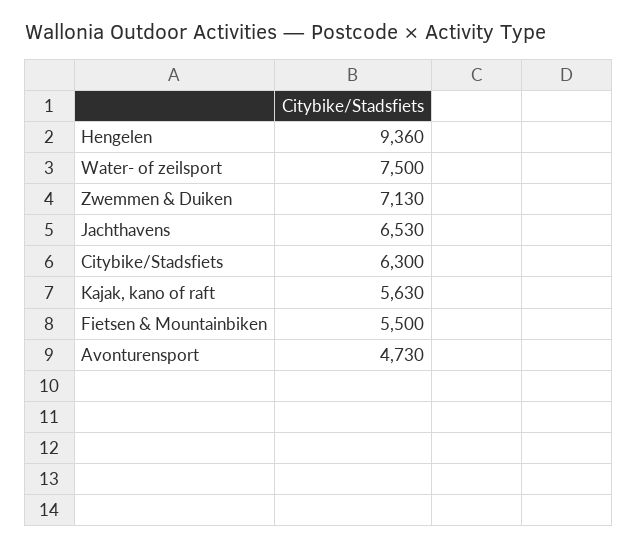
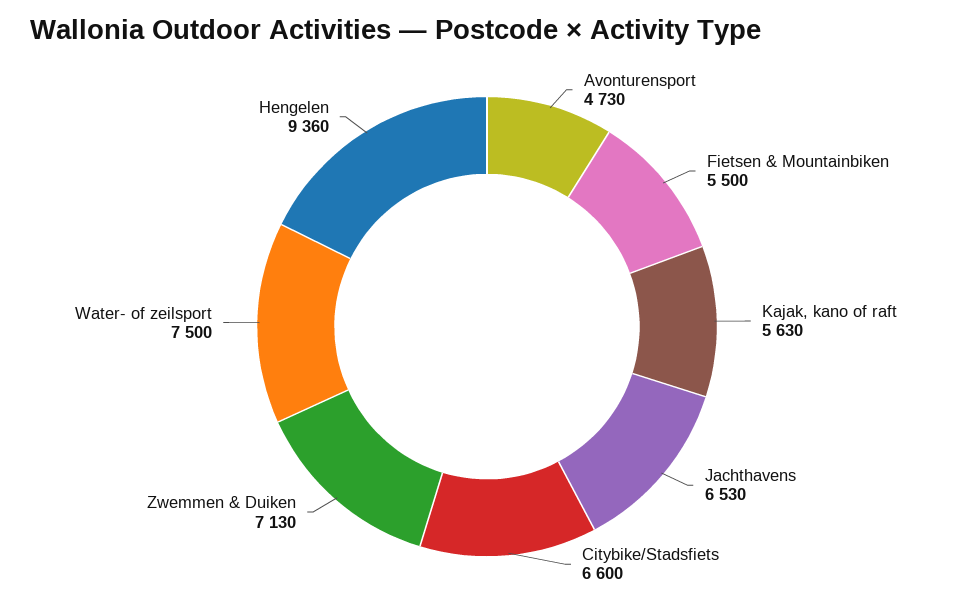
  {
    "Hengelen": 9360,
    "Water- of zeilsport": 7500,
    "Zwemmen & Duiken": 7130,
    "Jachthavens": 6530,
-   "Citybike/Stadsfiets": 6300,
+   "Citybike/Stadsfiets": 6600,
    "Kajak, kano of raft": 5630,
    "Fietsen & Mountainbiken": 5500,
    "Avonturensport": 4730
  }

